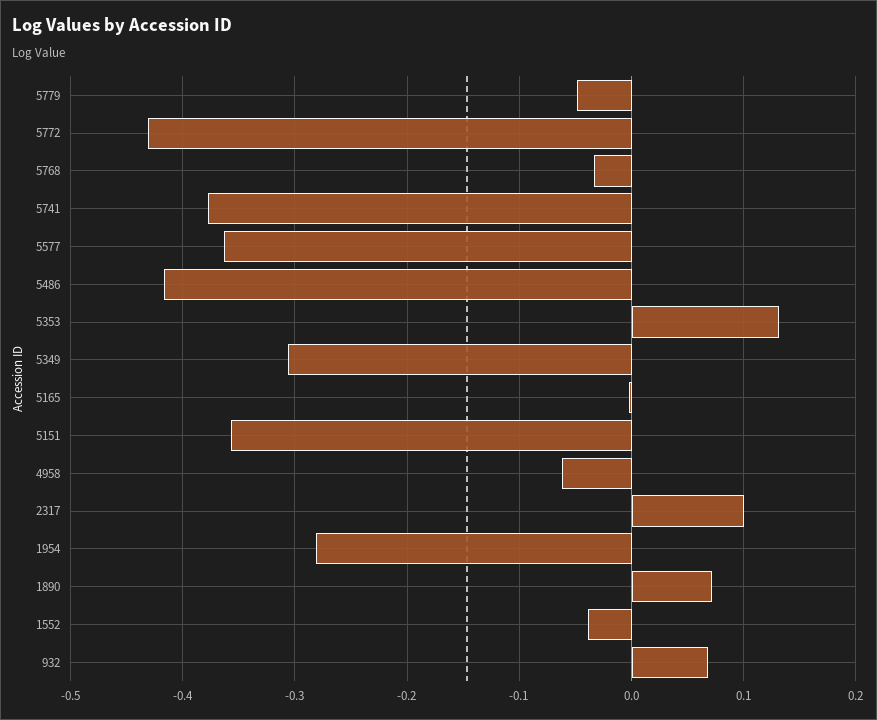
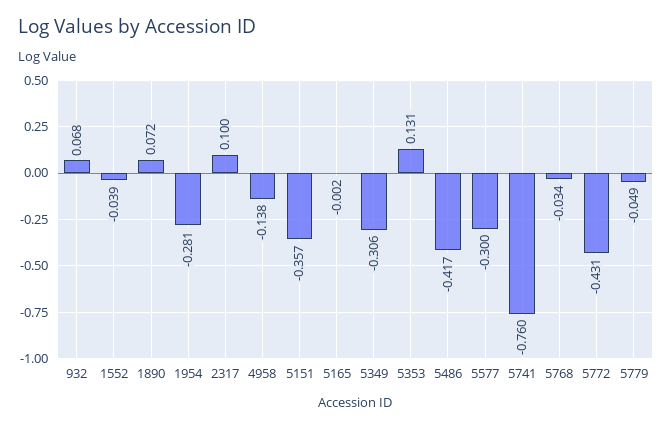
  {
    "5779": -0.049,
    "5772": -0.431,
    "5768": -0.034,
-   "5741": -0.38,
+   "5741": -0.76,
-   "5577": -0.36,
+   "5577": -0.3,
    "5486": -0.417,
    "5353": 0.131,
    "5349": -0.306,
    "5165": -0.002,
    "5151": -0.357,
-   "4958": -0.06,
+   "4958": -0.138,
    "2317": 0.1,
    "1954": -0.281,
    "1890": 0.072,
    "1552": -0.039,
    "932": 0.068
  }

